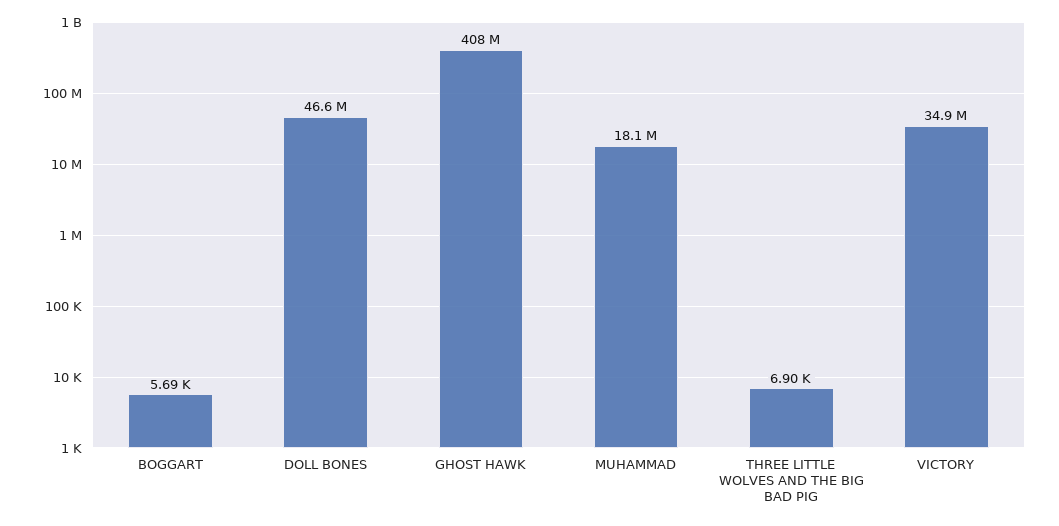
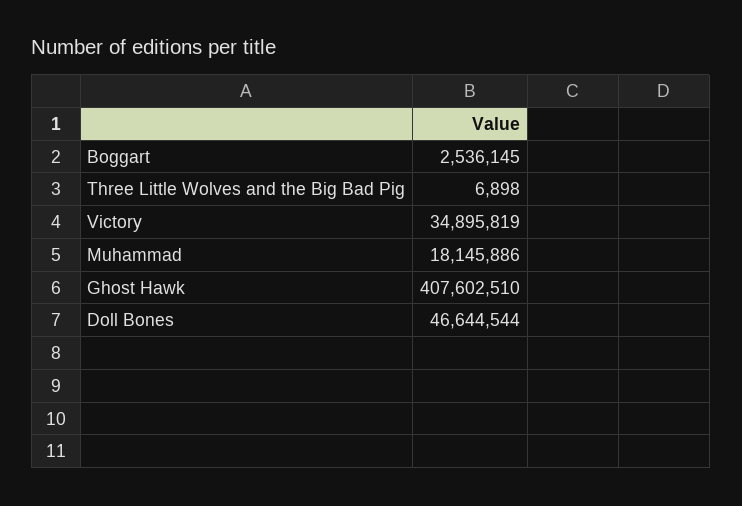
  {
-   "BOGGART": 5690,
+   "BOGGART": 2536145,
    "DOLL BONES": 46644544,
    "GHOST HAWK": 407602510,
    "MUHAMMAD": 18145886,
    "THREE LITTLE WOLVES AND THE BIG BAD PIG": 6898,
    "VICTORY": 34895819
  }

